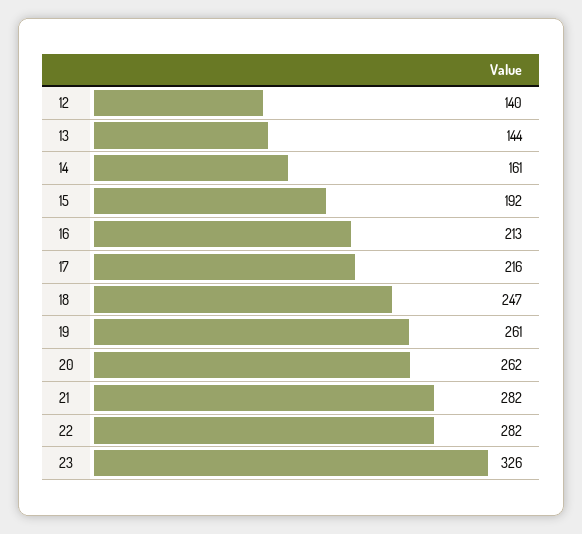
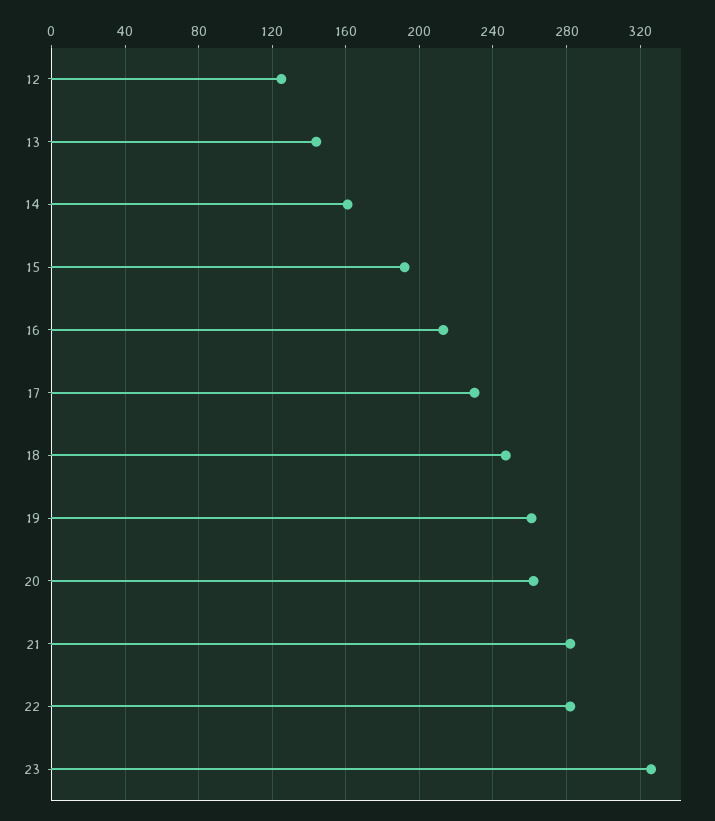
  {
-   "12": 140,
+   "12": 125,
    "13": 144,
    "14": 161,
    "15": 192,
    "16": 213,
-   "17": 216,
+   "17": 230,
    "18": 247,
    "19": 261,
    "20": 262,
    "21": 282,
    "22": 282,
    "23": 326
  }

